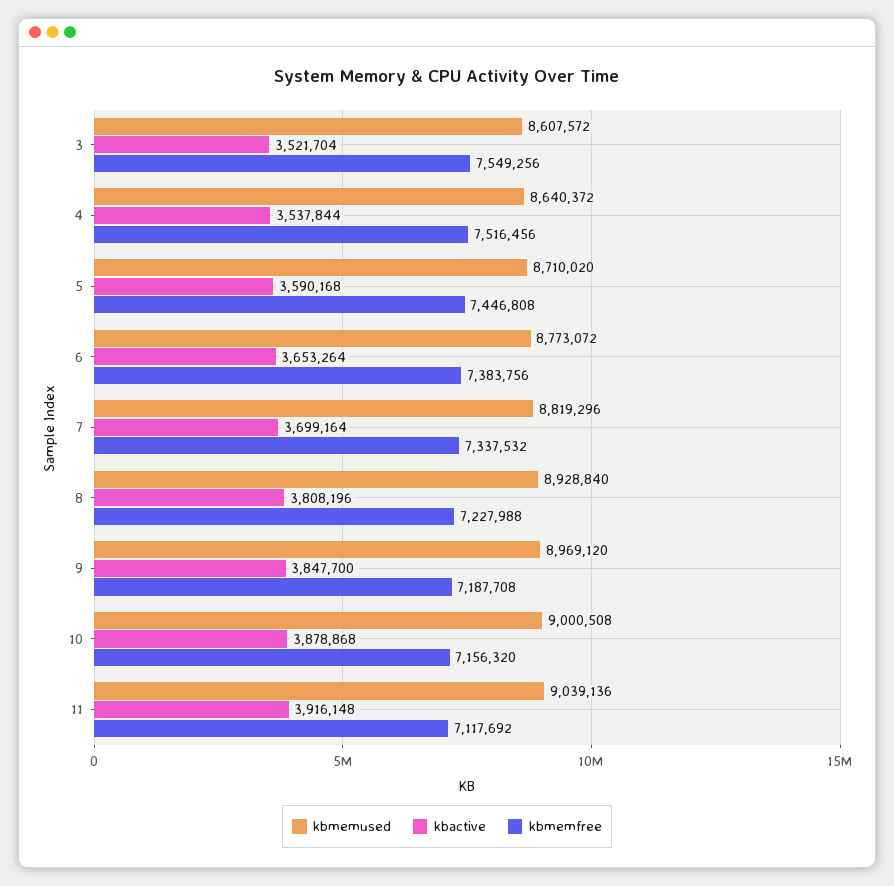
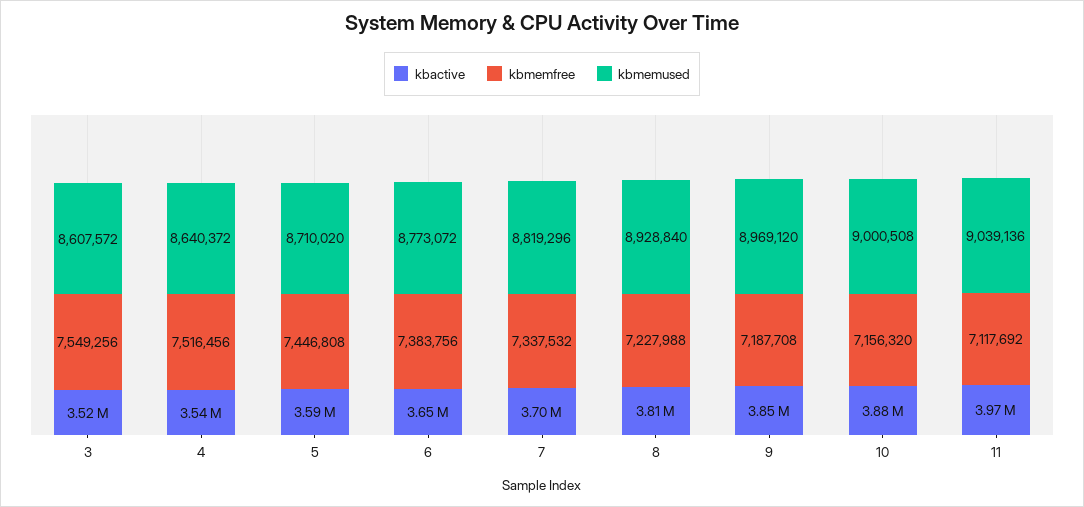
  {
    "kbmemused": {
      "3": 8607572,
      "4": 8640372,
      "5": 8710020,
      "6": 8773072,
      "7": 8819296,
      "8": 8928840,
      "9": 8969120,
      "10": 9000508,
      "11": 9039136
    },
    "kbactive": {
      "3": 3521704,
      "4": 3537844,
      "5": 3590168,
      "6": 3653264,
      "7": 3699164,
      "8": 3808196,
      "9": 3847700,
      "10": 3878868,
-     "11": 3916148
+     "11": 3970000
    },
    "kbmemfree": {
      "3": 7549256,
      "4": 7516456,
      "5": 7446808,
      "6": 7383756,
      "7": 7337532,
      "8": 7227988,
      "9": 7187708,
      "10": 7156320,
      "11": 7117692
    }
  }

